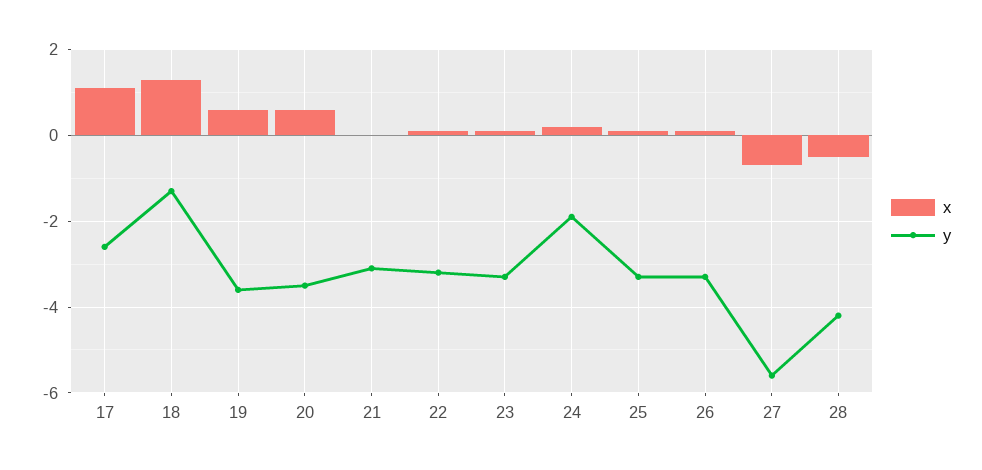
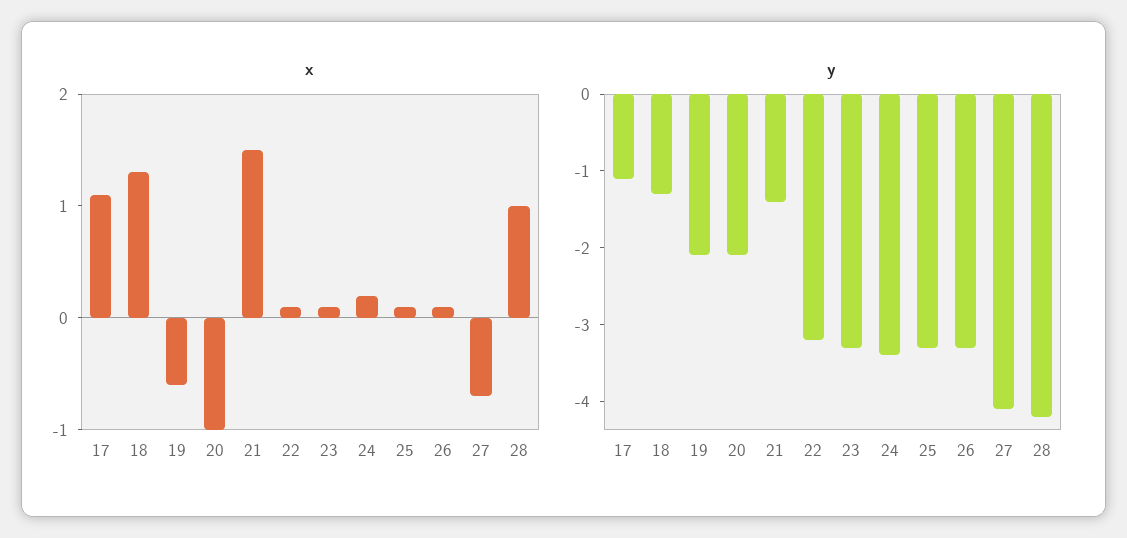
  {
    "x": {
      "17": 1.1,
      "18": 1.3,
-     "19": 0.5,
+     "19": -0.6,
-     "20": 0.5,
+     "20": -1,
-     "21": 0,
+     "21": 1.5,
      "22": 0.1,
      "23": 0.1,
      "24": 0.2,
      "25": 0.1,
      "26": 0.1,
      "27": -0.7,
-     "28": -0.5
+     "28": 1
    },
    "y": {
-     "17": -2.5,
+     "17": -1,
      "18": -1.5,
-     "19": -3.5,
+     "19": -2,
-     "20": -3.5,
+     "20": -2,
-     "21": -3,
+     "21": -1.5,
      "22": -3,
      "23": -3.5,
-     "24": -2,
+     "24": -3.5,
      "25": -3.5,
      "26": -3.5,
-     "27": -5.5,
+     "27": -4,
      "28": -4
    }
  }

